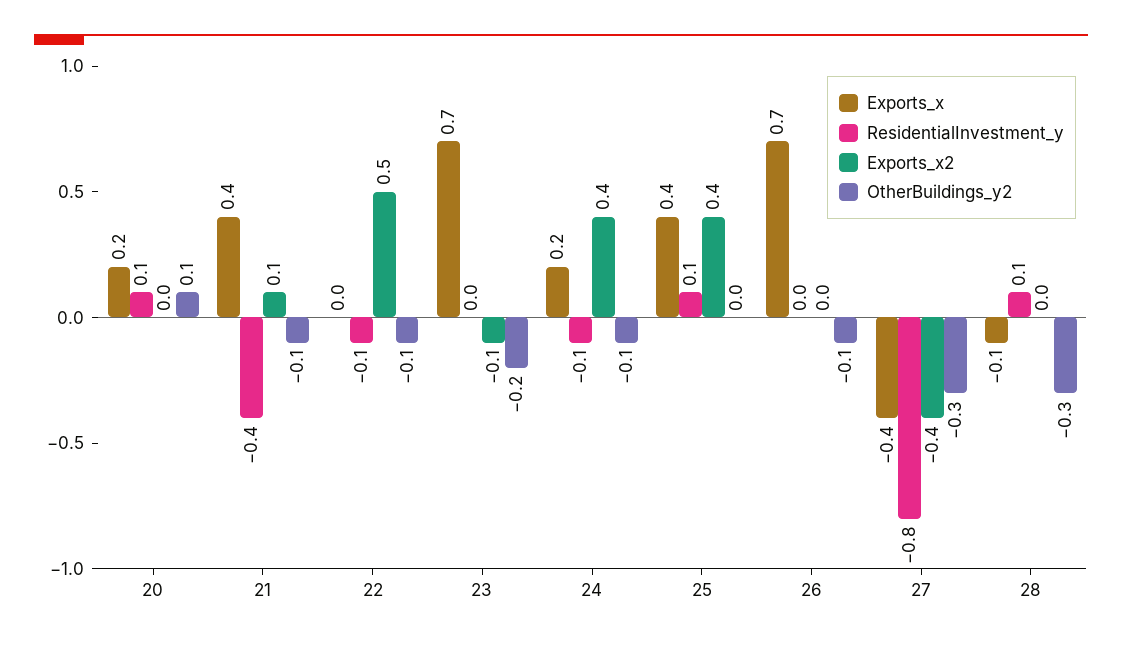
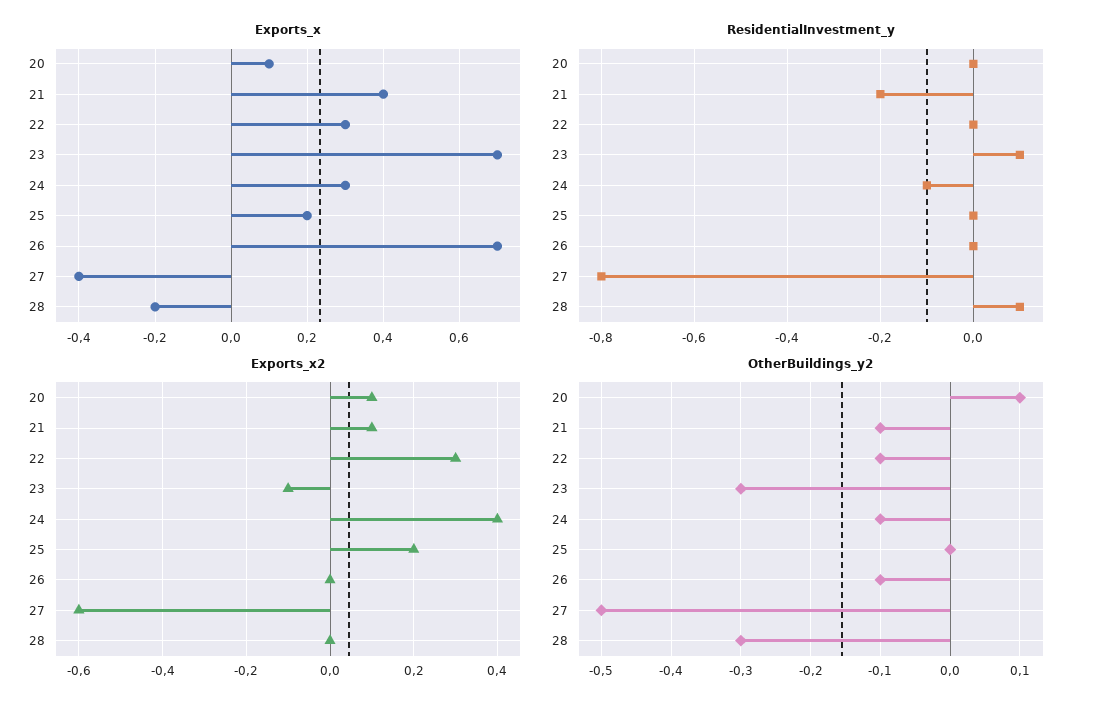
  {
    "Exports_x": {
-     "20": 0.2,
+     "20": 0.1,
      "21": 0.4,
-     "22": 0,
+     "22": 0.3,
      "23": 0.7,
-     "24": 0.2,
+     "24": 0.3,
-     "25": 0.4,
+     "25": 0.2,
      "26": 0.7,
      "27": -0.4,
-     "28": -0.1
+     "28": -0.2
    },
    "ResidentialInvestment_y": {
-     "20": 0.1,
+     "20": 0,
-     "21": -0.4,
+     "21": -0.2,
-     "22": -0.1,
+     "22": 0,
-     "23": 0,
+     "23": 0.1,
      "24": -0.1,
-     "25": 0.1,
+     "25": 0,
      "26": 0,
      "27": -0.8,
      "28": 0.1
    },
    "Exports_x2": {
-     "20": 0,
+     "20": 0.1,
      "21": 0.1,
-     "22": 0.5,
+     "22": 0.3,
      "23": -0.1,
      "24": 0.4,
-     "25": 0.4,
+     "25": 0.2,
      "26": 0,
-     "27": -0.4,
+     "27": -0.6,
      "28": 0
    },
    "OtherBuildings_y2": {
      "20": 0.1,
      "21": -0.1,
      "22": -0.1,
-     "23": -0.2,
+     "23": -0.3,
      "24": -0.1,
      "25": 0,
      "26": -0.1,
-     "27": -0.3,
+     "27": -0.5,
      "28": -0.3
    }
  }

